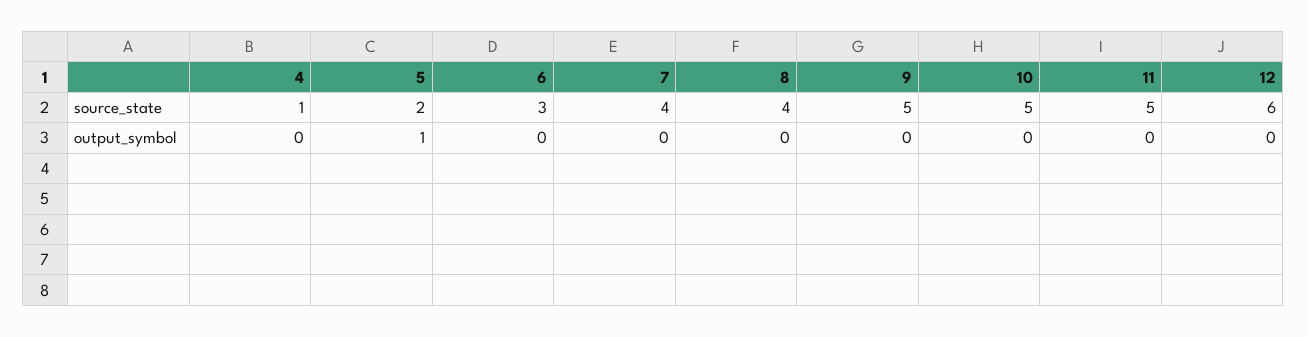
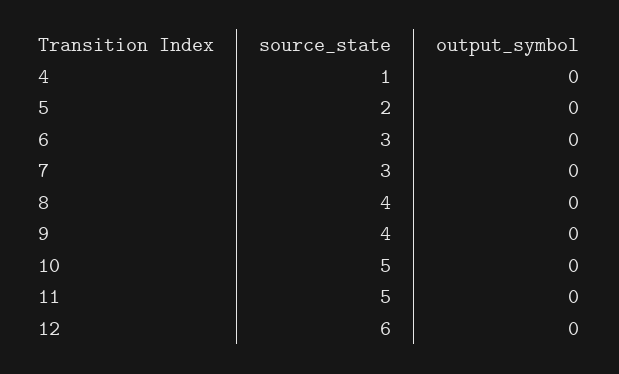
  {
    "4": {
      "source_state": 1,
      "output_symbol": 0
    },
    "5": {
      "source_state": 2,
-     "output_symbol": 1
+     "output_symbol": 0
    },
    "6": {
      "source_state": 3,
      "output_symbol": 0
    },
    "7": {
-     "source_state": 4,
+     "source_state": 3,
      "output_symbol": 0
    },
    "8": {
      "source_state": 4,
      "output_symbol": 0
    },
    "9": {
-     "source_state": 5,
+     "source_state": 4,
      "output_symbol": 0
    },
    "10": {
      "source_state": 5,
      "output_symbol": 0
    },
    "11": {
      "source_state": 5,
      "output_symbol": 0
    },
    "12": {
      "source_state": 6,
      "output_symbol": 0
    }
  }

